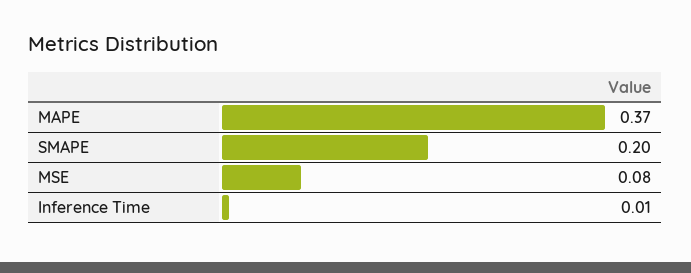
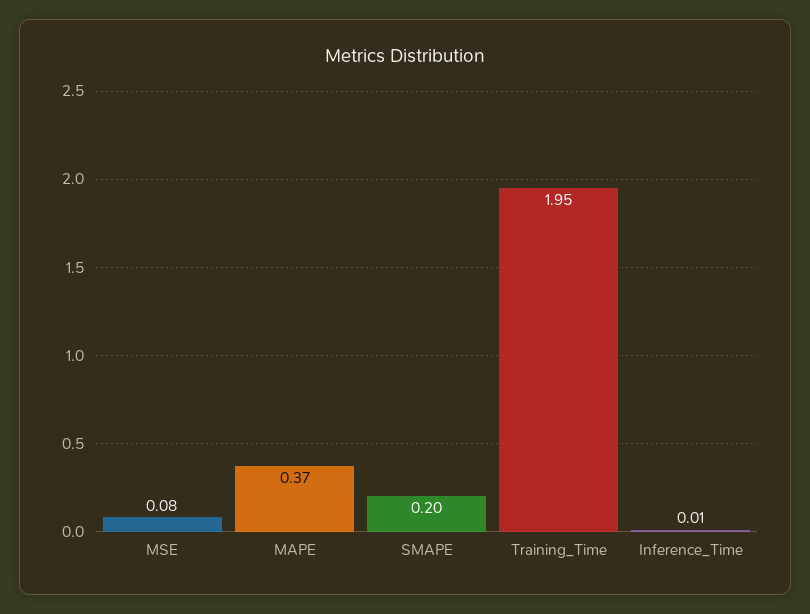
  {
    "MAPE": 0.37,
    "SMAPE": 0.2,
    "MSE": 0.08,
-   "Inference Time": 0.01
+   "Inference Time": 0.01,
+   "Training_Time": 1.95
  }

